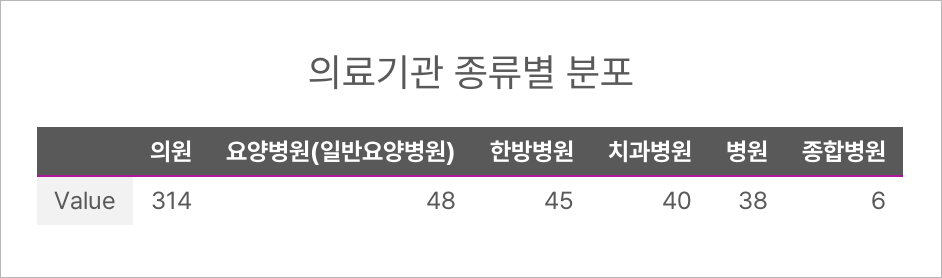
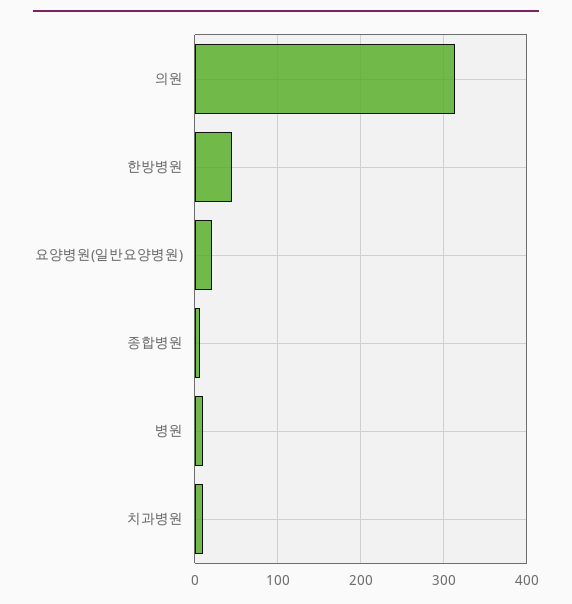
  {
    "의원": 314,
-   "요양병원(일반요양병원)": 48,
+   "요양병원(일반요양병원)": 20,
    "한방병원": 45,
-   "치과병원": 40,
+   "치과병원": 10,
-   "병원": 38,
+   "병원": 10,
    "종합병원": 6
  }

